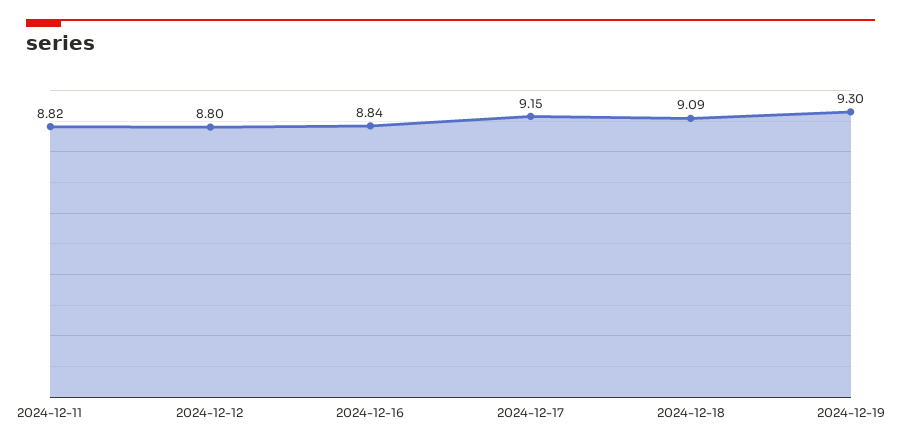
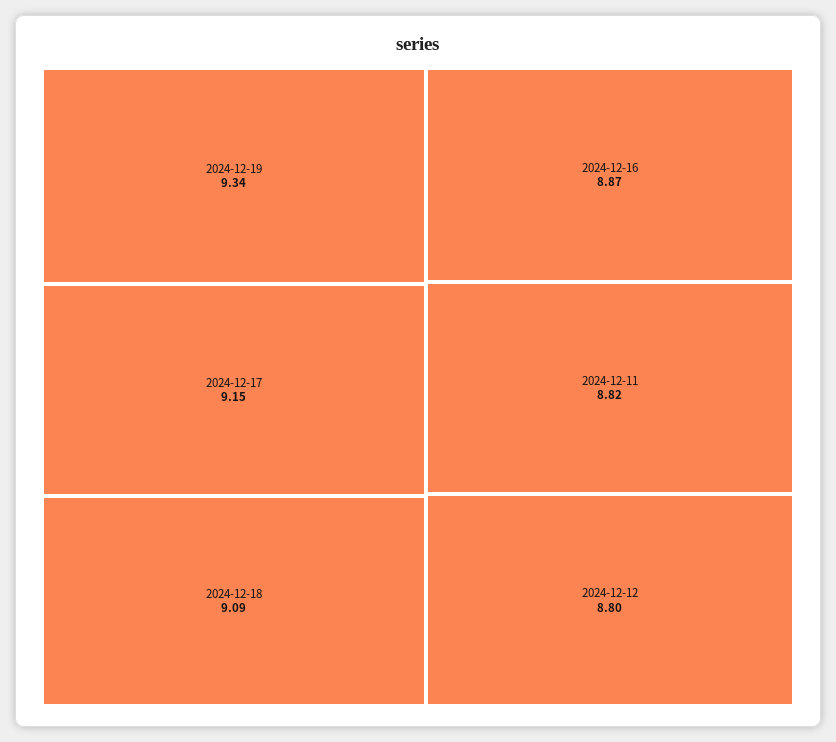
  {
    "2024-12-11": 8.82,
    "2024-12-12": 8.8,
-   "2024-12-16": 8.84,
+   "2024-12-16": 8.87,
    "2024-12-17": 9.15,
    "2024-12-18": 9.09,
-   "2024-12-19": 9.3
+   "2024-12-19": 9.34
  }

